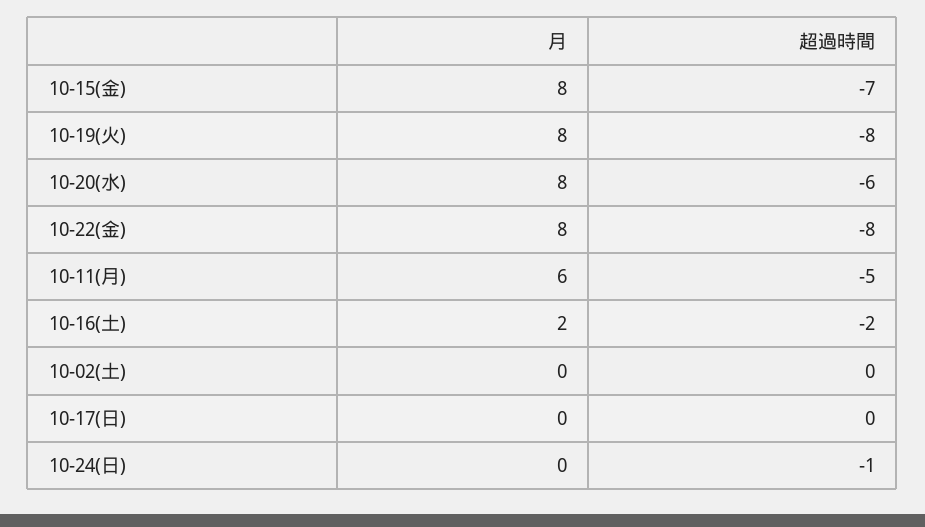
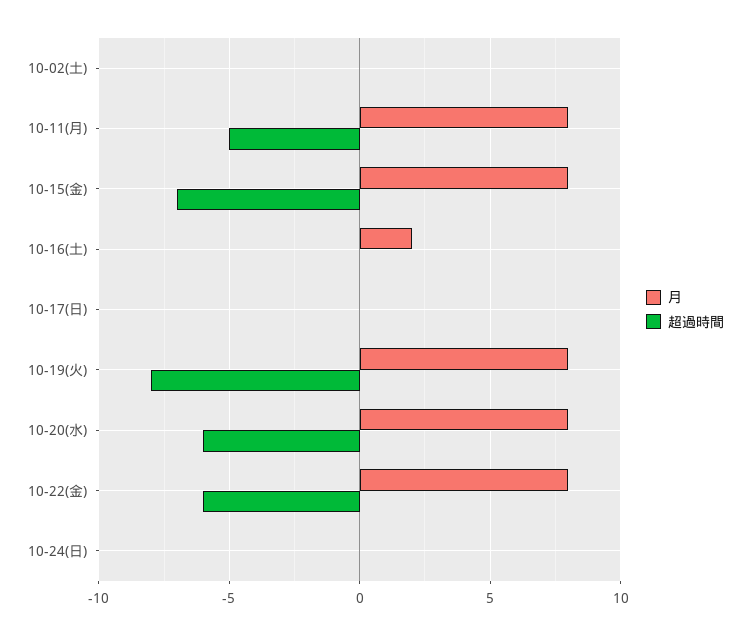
  {
    "月": {
      "10-15(金)": 8,
      "10-19(火)": 8,
      "10-20(水)": 8,
      "10-22(金)": 8,
-     "10-11(月)": 6,
+     "10-11(月)": 8,
      "10-16(土)": 2,
      "10-02(土)": 0,
      "10-17(日)": 0,
      "10-24(日)": 0
    },
    "超過時間": {
      "10-15(金)": -7,
      "10-19(火)": -8,
      "10-20(水)": -6,
-     "10-22(金)": -8,
+     "10-22(金)": -6,
      "10-11(月)": -5,
-     "10-16(土)": -2,
+     "10-16(土)": 0,
      "10-02(土)": 0,
      "10-17(日)": 0,
-     "10-24(日)": -1
+     "10-24(日)": 0
    }
  }

